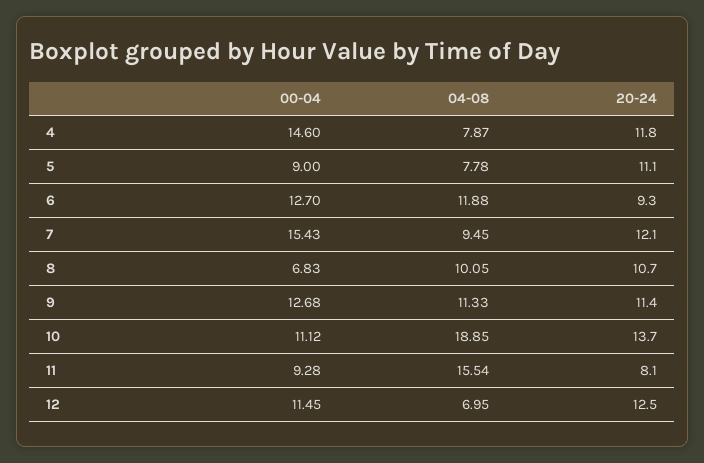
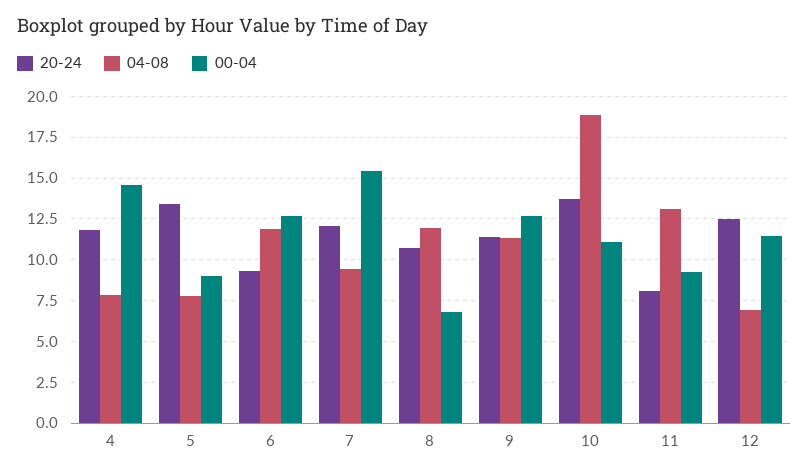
  {
    "00-04": {
      "4": 14.6,
      "5": 9,
      "6": 12.7,
      "7": 15.43,
      "8": 6.83,
      "9": 12.68,
      "10": 11.12,
      "11": 9.28,
      "12": 11.45
    },
    "04-08": {
      "4": 7.87,
      "5": 7.78,
      "6": 11.88,
      "7": 9.45,
-     "8": 10.05,
+     "8": 12,
      "9": 11.33,
      "10": 18.85,
-     "11": 15.54,
+     "11": 13,
      "12": 6.95
    },
    "20-24": {
      "4": 11.8,
-     "5": 11.1,
+     "5": 13.5,
      "6": 9.3,
      "7": 12.1,
      "8": 10.7,
      "9": 11.4,
      "10": 13.7,
      "11": 8.1,
      "12": 12.5
    }
  }

